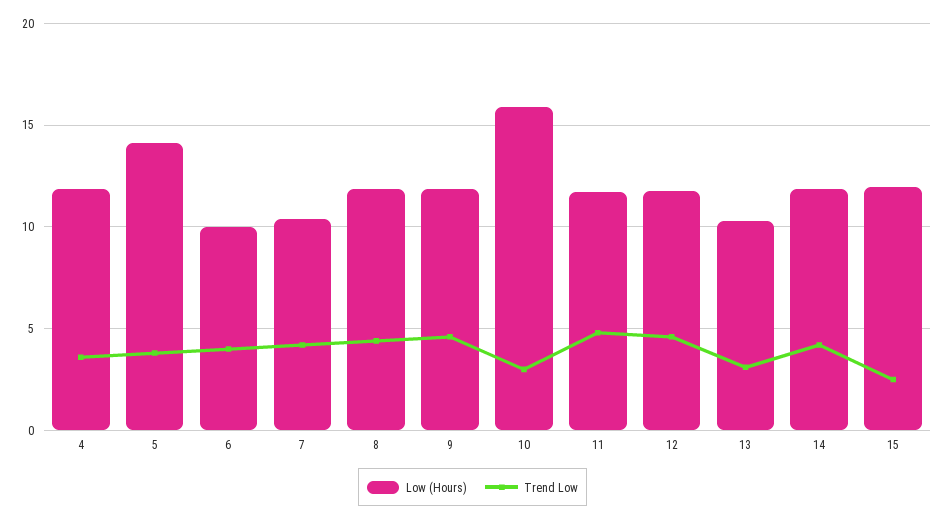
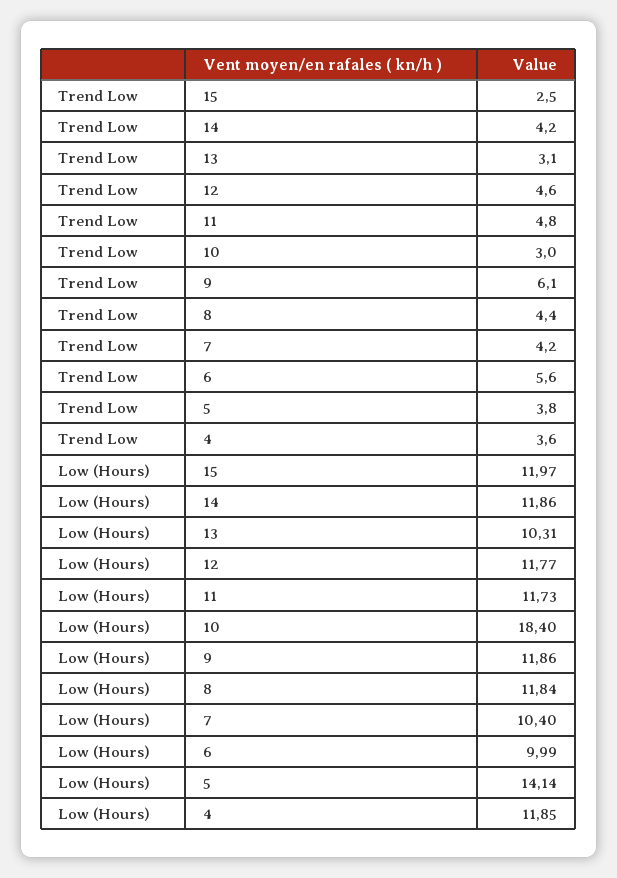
  {
    "Low (Hours)": {
      "4": 11.85,
      "5": 14.14,
      "6": 9.99,
      "7": 10.4,
      "8": 11.84,
      "9": 11.86,
-     "10": 16,
+     "10": 18.4,
      "11": 11.73,
      "12": 11.77,
      "13": 10.31,
      "14": 11.86,
      "15": 11.97
    },
    "Trend Low": {
      "4": 3.6,
      "5": 3.8,
-     "6": 4,
+     "6": 5.6,
      "7": 4.2,
      "8": 4.4,
-     "9": 4.5,
+     "9": 6.1,
      "10": 3,
      "11": 4.8,
      "12": 4.6,
      "13": 3.1,
      "14": 4.2,
      "15": 2.5
    }
  }

